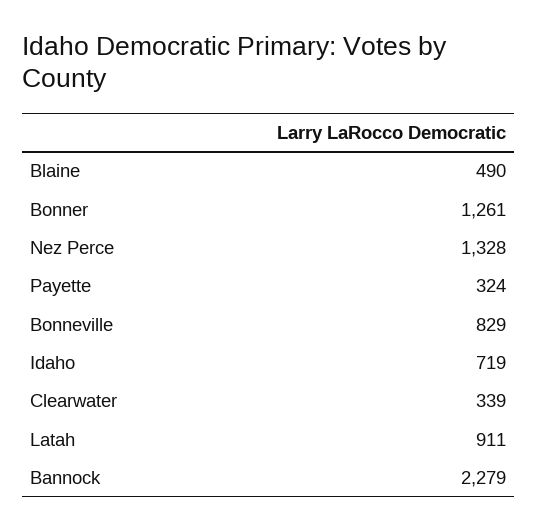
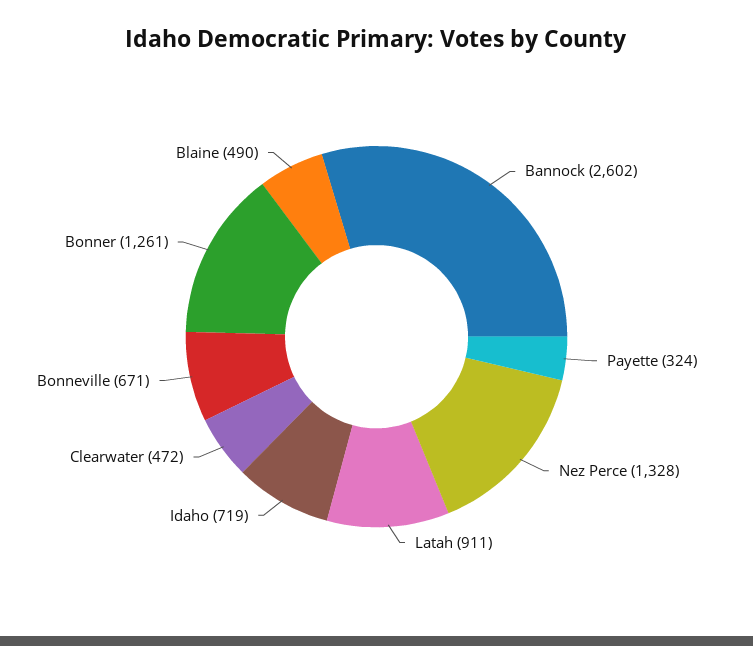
  {
    "Blaine": 490,
    "Bonner": 1261,
    "Nez Perce": 1328,
    "Payette": 324,
-   "Bonneville": 829,
+   "Bonneville": 671,
    "Idaho": 719,
-   "Clearwater": 339,
+   "Clearwater": 472,
    "Latah": 911,
-   "Bannock": 2279
+   "Bannock": 2602
  }

